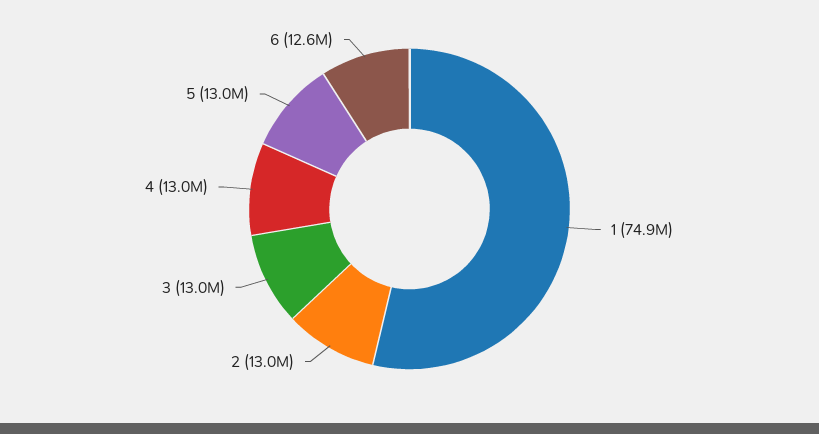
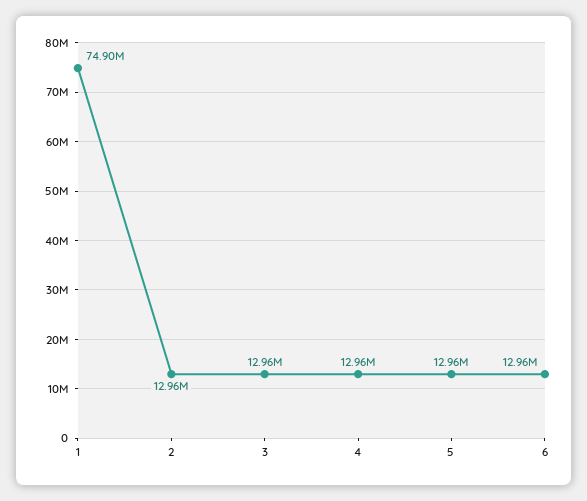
  {
    "1": 74900000,
    "2": 12960000,
    "3": 12960000,
    "4": 12960000,
    "5": 12960000,
-   "6": 12600000
+   "6": 12960000
  }

